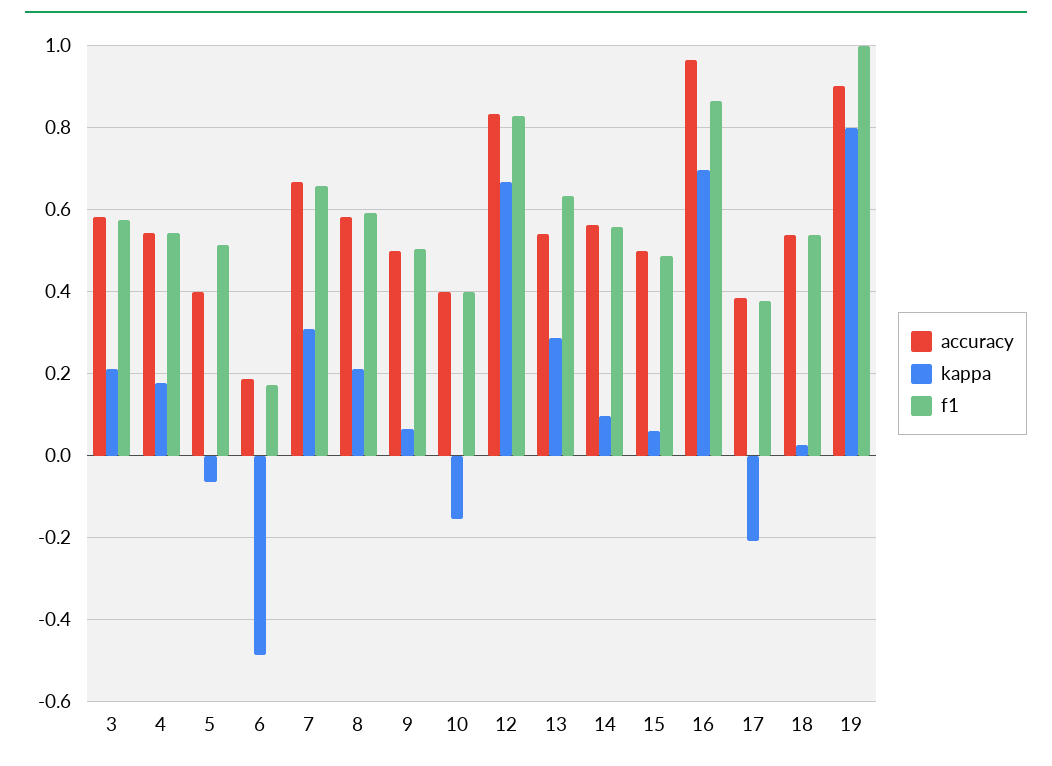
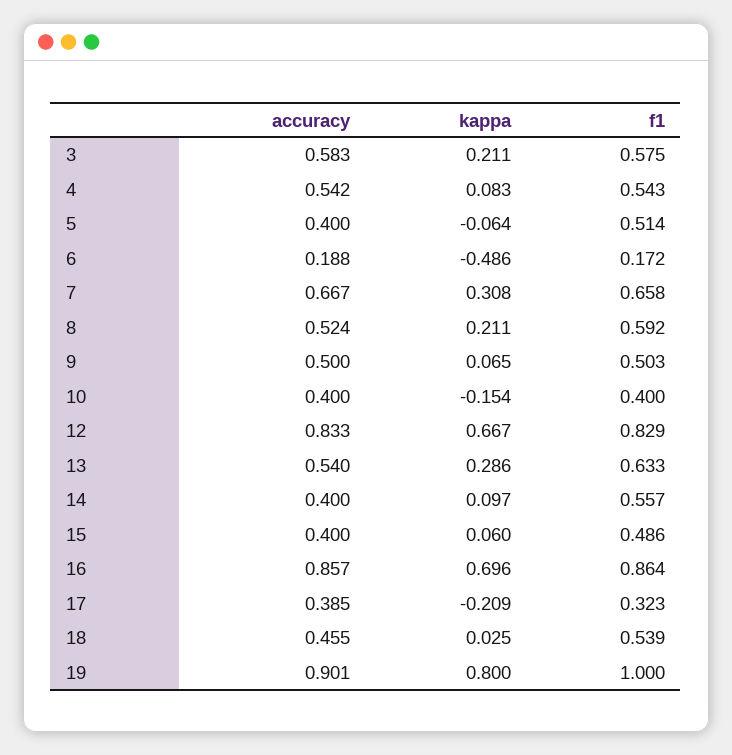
  {
    "accuracy": {
      "3": 0.583,
      "4": 0.542,
      "5": 0.4,
      "6": 0.188,
      "7": 0.667,
-     "8": 0.58,
+     "8": 0.524,
      "9": 0.5,
      "10": 0.4,
      "12": 0.833,
      "13": 0.54,
-     "14": 0.56,
+     "14": 0.4,
-     "15": 0.5,
+     "15": 0.4,
-     "16": 0.96,
+     "16": 0.857,
      "17": 0.385,
-     "18": 0.54,
+     "18": 0.455,
      "19": 0.901
    },
    "kappa": {
      "3": 0.211,
-     "4": 0.18,
+     "4": 0.083,
      "5": -0.064,
      "6": -0.486,
      "7": 0.308,
      "8": 0.211,
      "9": 0.065,
      "10": -0.154,
      "12": 0.667,
      "13": 0.286,
      "14": 0.097,
      "15": 0.06,
      "16": 0.696,
      "17": -0.209,
      "18": 0.025,
      "19": 0.8
    },
    "f1": {
      "3": 0.575,
      "4": 0.543,
      "5": 0.514,
      "6": 0.172,
      "7": 0.658,
      "8": 0.592,
      "9": 0.503,
      "10": 0.4,
      "12": 0.829,
      "13": 0.633,
      "14": 0.557,
      "15": 0.486,
      "16": 0.864,
-     "17": 0.38,
+     "17": 0.323,
      "18": 0.539,
      "19": 1
    }
  }

